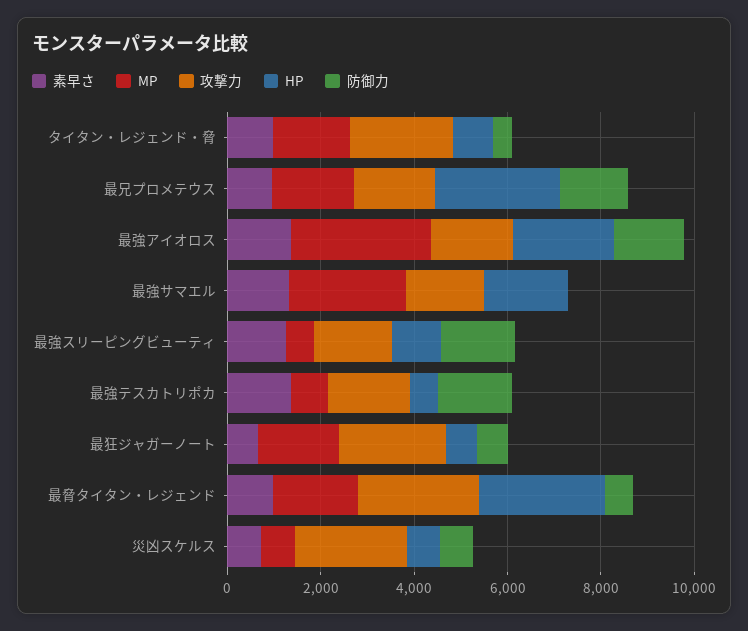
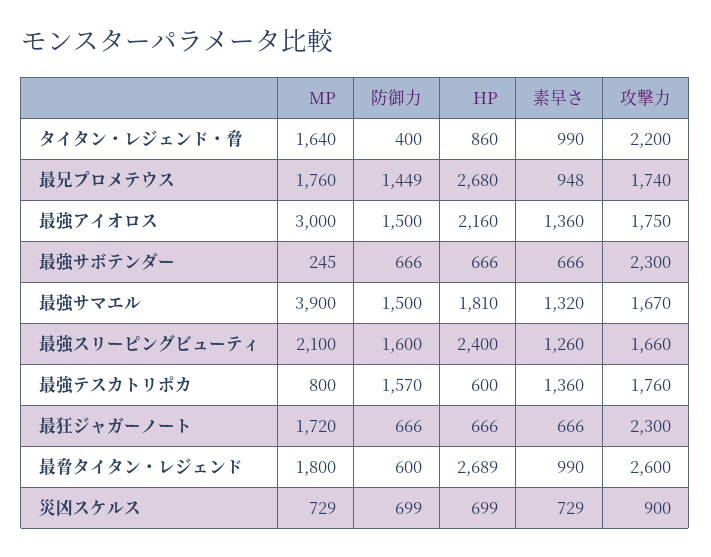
  {
    "素早さ": {
      "タイタン・レジェンド・脅": 990,
      "最兄プロメテウス": 948,
      "最強アイオロス": 1360,
      "最強サマエル": 1320,
      "最強スリーピングビューティ": 1260,
      "最強テスカトリポカ": 1360,
      "最狂ジャガーノート": 666,
      "最脅タイタン・レジェンド": 990,
-     "災凶スケルス": 729
+     "災凶スケルス": 729,
+     "最強サボテンダー": 666
    },
    "MP": {
      "タイタン・レジェンド・脅": 1640,
      "最兄プロメテウス": 1760,
      "最強アイオロス": 3000,
-     "最強サマエル": 2500,
+     "最強サマエル": 3900,
-     "最強スリーピングビューティ": 500,
+     "最強スリーピングビューティ": 2100,
      "最強テスカトリポカ": 800,
      "最狂ジャガーノート": 1720,
      "最脅タイタン・レジェンド": 1800,
-     "災凶スケルス": 729
+     "災凶スケルス": 729,
+     "最強サボテンダー": 245
    },
    "攻撃力": {
      "タイタン・レジェンド・脅": 2200,
      "最兄プロメテウス": 1740,
      "最強アイオロス": 1750,
      "最強サマエル": 1670,
      "最強スリーピングビューティ": 1660,
      "最強テスカトリポカ": 1760,
      "最狂ジャガーノート": 2300,
      "最脅タイタン・レジェンド": 2600,
-     "災凶スケルス": 2500
+     "災凶スケルス": 900,
+     "最強サボテンダー": 2300
    },
    "HP": {
      "タイタン・レジェンド・脅": 860,
      "最兄プロメテウス": 2680,
      "最強アイオロス": 2160,
      "最強サマエル": 1810,
-     "最強スリーピングビューティ": 1000,
+     "最強スリーピングビューティ": 2400,
      "最強テスカトリポカ": 600,
      "最狂ジャガーノート": 666,
      "最脅タイタン・レジェンド": 2689,
-     "災凶スケルス": 699
+     "災凶スケルス": 699,
+     "最強サボテンダー": 666
    },
    "防御力": {
      "タイタン・レジェンド・脅": 400,
      "最兄プロメテウス": 1449,
      "最強アイオロス": 1500,
-     "最強サマエル": 0,
+     "最強サマエル": 1500,
      "最強スリーピングビューティ": 1600,
      "最強テスカトリポカ": 1570,
      "最狂ジャガーノート": 666,
      "最脅タイタン・レジェンド": 600,
-     "災凶スケルス": 699
+     "災凶スケルス": 699,
+     "最強サボテンダー": 666
    }
  }

